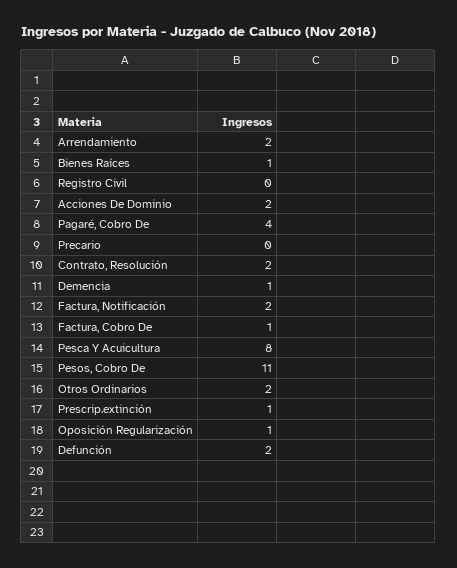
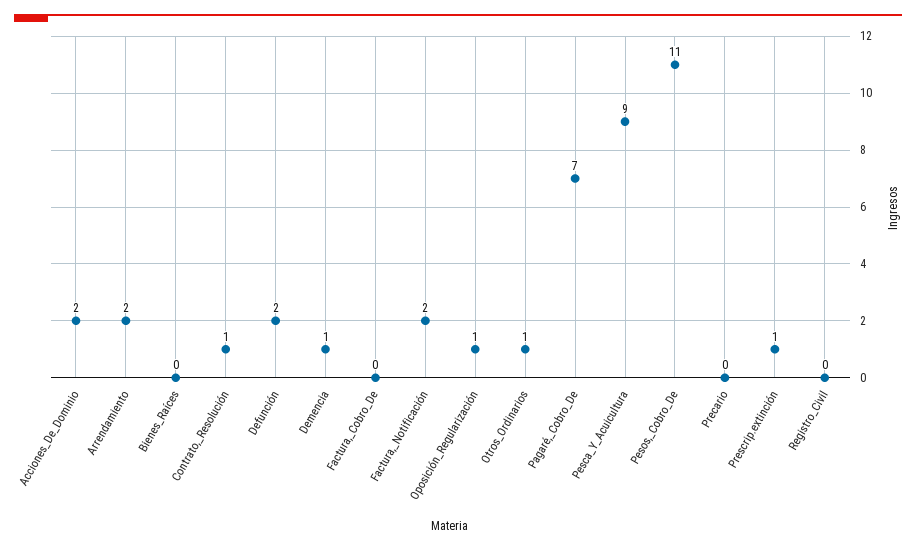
  {
    "Arrendamiento": 2,
-   "Bienes Raíces": 1,
+   "Bienes Raíces": 0,
    "Registro Civil": 0,
    "Acciones De Dominio": 2,
-   "Pagaré, Cobro De": 4,
+   "Pagaré, Cobro De": 7,
    "Precario": 0,
-   "Contrato, Resolución": 2,
+   "Contrato, Resolución": 1,
    "Demencia": 1,
    "Factura, Notificación": 2,
-   "Factura, Cobro De": 1,
+   "Factura, Cobro De": 0,
-   "Pesca Y Acuicultura": 8,
+   "Pesca Y Acuicultura": 9,
    "Pesos, Cobro De": 11,
-   "Otros Ordinarios": 2,
+   "Otros Ordinarios": 1,
    "Prescrip.extinción": 1,
    "Oposición Regularización": 1,
    "Defunción": 2
  }

